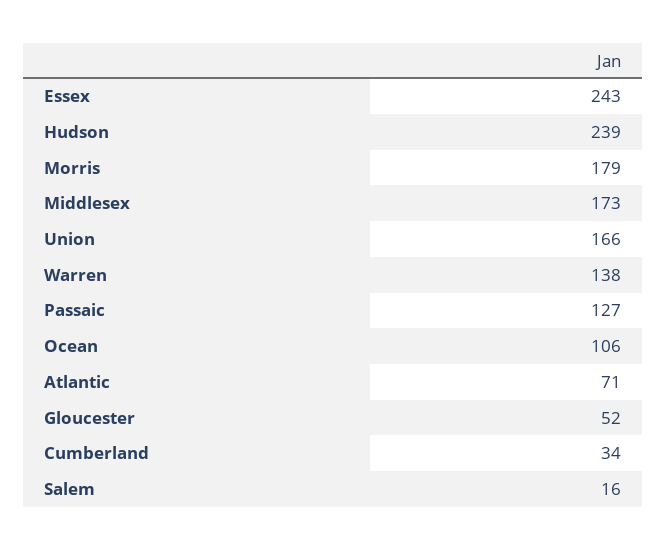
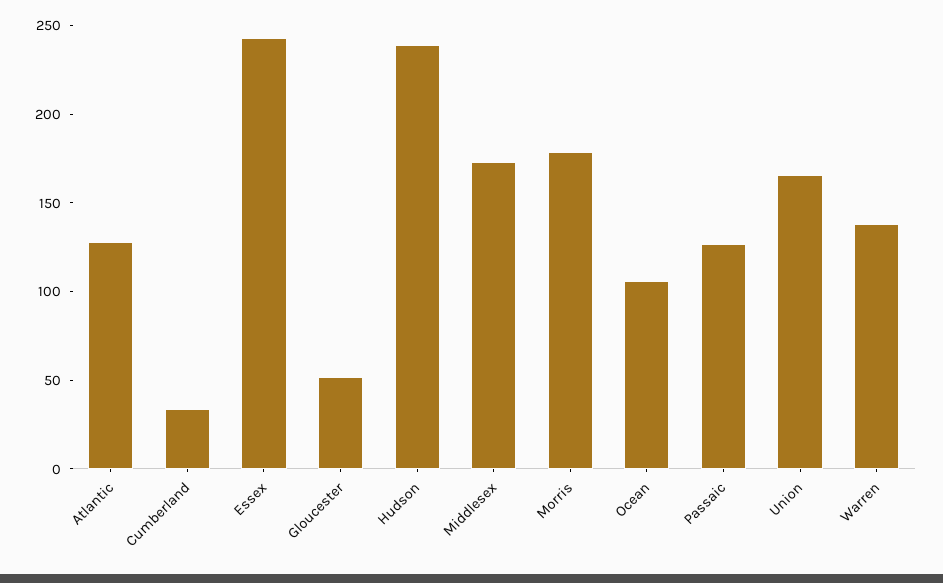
  {
    "Essex": 243,
    "Hudson": 239,
    "Morris": 179,
    "Middlesex": 173,
    "Union": 166,
    "Warren": 138,
    "Passaic": 127,
    "Ocean": 106,
-   "Atlantic": 71,
+   "Atlantic": 130,
    "Gloucester": 52,
-   "Cumberland": 34,
+   "Cumberland": 34
-   "Salem": 16
  }

